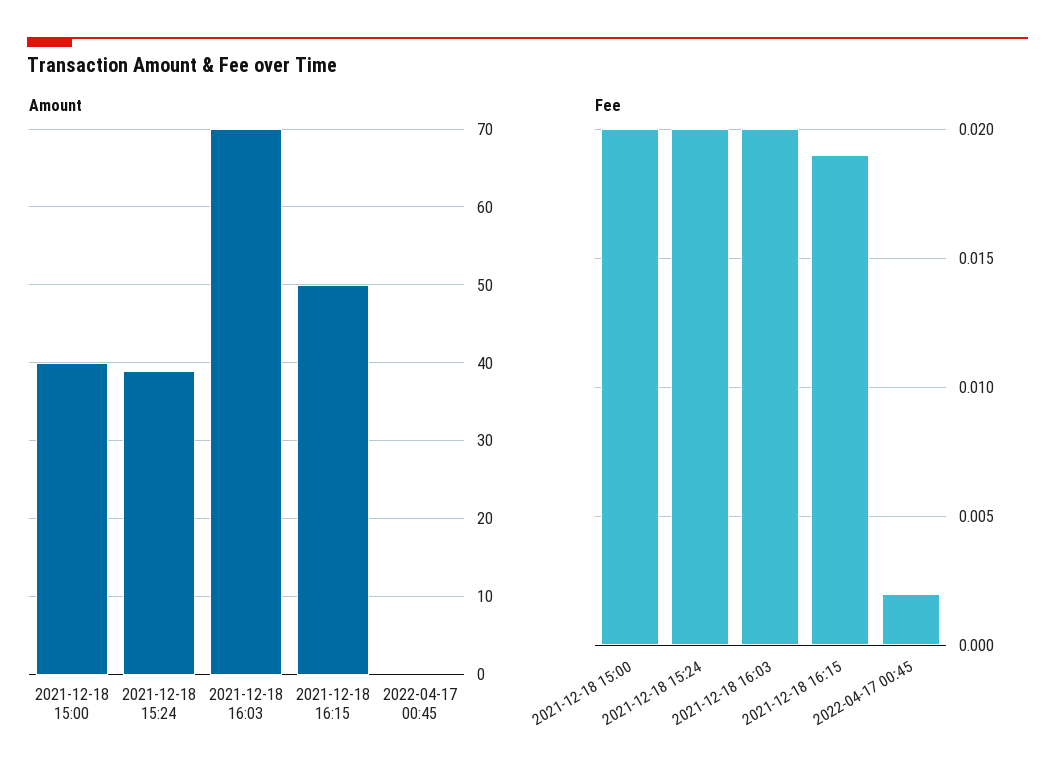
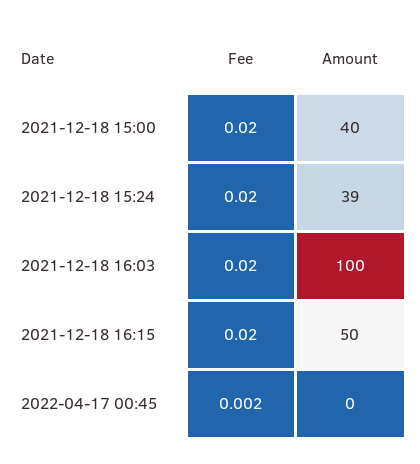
  {
    "Amount": {
      "2021-12-18 15:00": 40,
      "2021-12-18 15:24": 39,
-     "2021-12-18 16:03": 70,
+     "2021-12-18 16:03": 100,
      "2021-12-18 16:15": 50,
      "2022-04-17 00:45": 0
    },
    "Fee": {
      "2021-12-18 15:00": 0.02,
      "2021-12-18 15:24": 0.02,
      "2021-12-18 16:03": 0.02,
-     "2021-12-18 16:15": 0.019,
+     "2021-12-18 16:15": 0.02,
      "2022-04-17 00:45": 0.002
    }
  }

